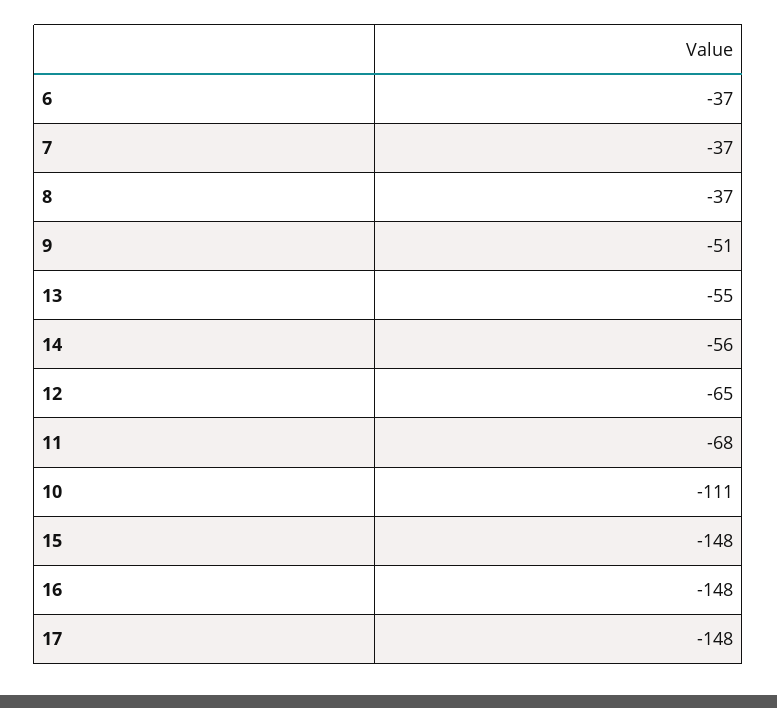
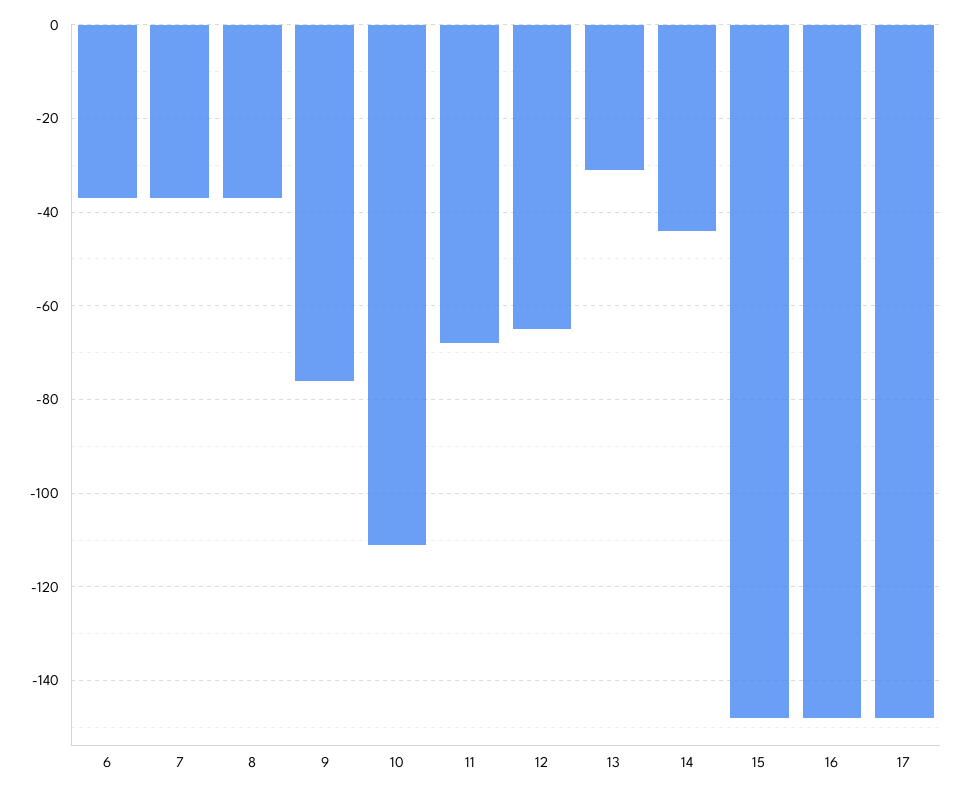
  {
    "6": -37,
    "7": -37,
    "8": -37,
-   "9": -51,
+   "9": -75,
-   "13": -55,
+   "13": -30,
-   "14": -56,
+   "14": -45,
    "12": -65,
    "11": -68,
    "10": -111,
    "15": -148,
    "16": -148,
    "17": -148
  }

